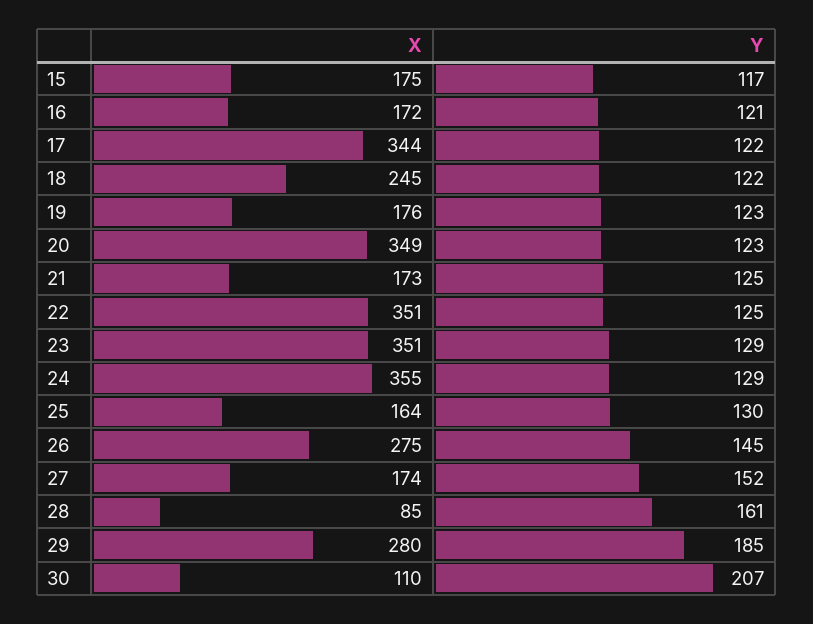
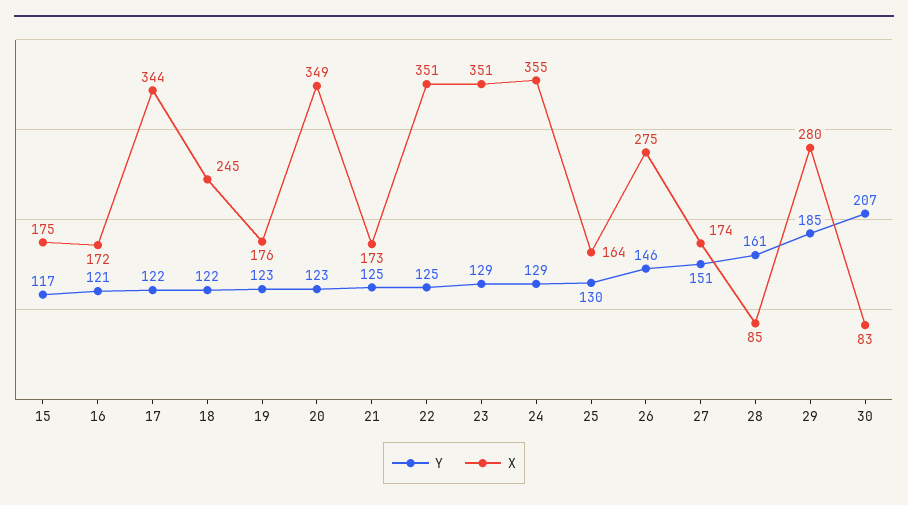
  {
    "X": {
      "15": 175,
      "16": 172,
      "17": 344,
      "18": 245,
      "19": 176,
      "20": 349,
      "21": 173,
      "22": 351,
      "23": 351,
      "24": 355,
      "25": 164,
      "26": 275,
      "27": 174,
      "28": 85,
      "29": 280,
-     "30": 110
+     "30": 83
    },
    "Y": {
      "15": 117,
      "16": 121,
      "17": 122,
      "18": 122,
      "19": 123,
      "20": 123,
      "21": 125,
      "22": 125,
      "23": 129,
      "24": 129,
      "25": 130,
-     "26": 145,
+     "26": 146,
-     "27": 152,
+     "27": 151,
      "28": 161,
      "29": 185,
      "30": 207
    }
  }

